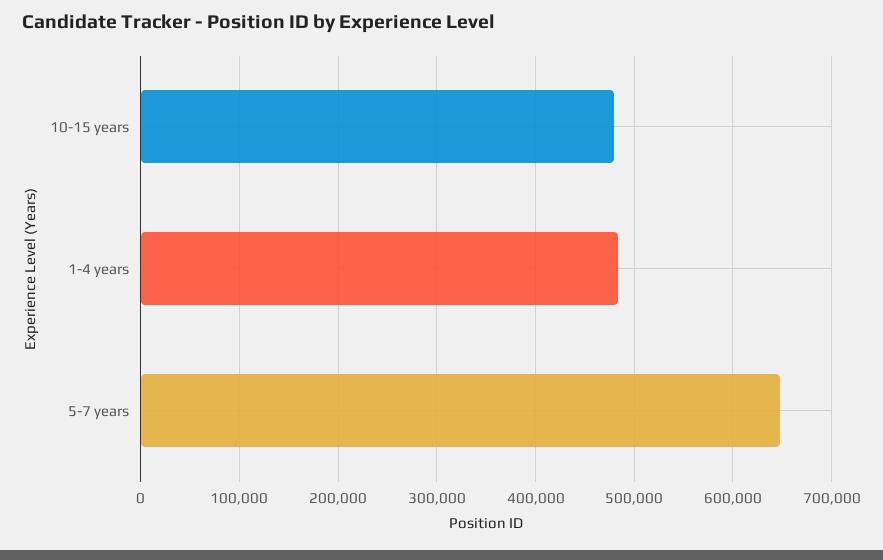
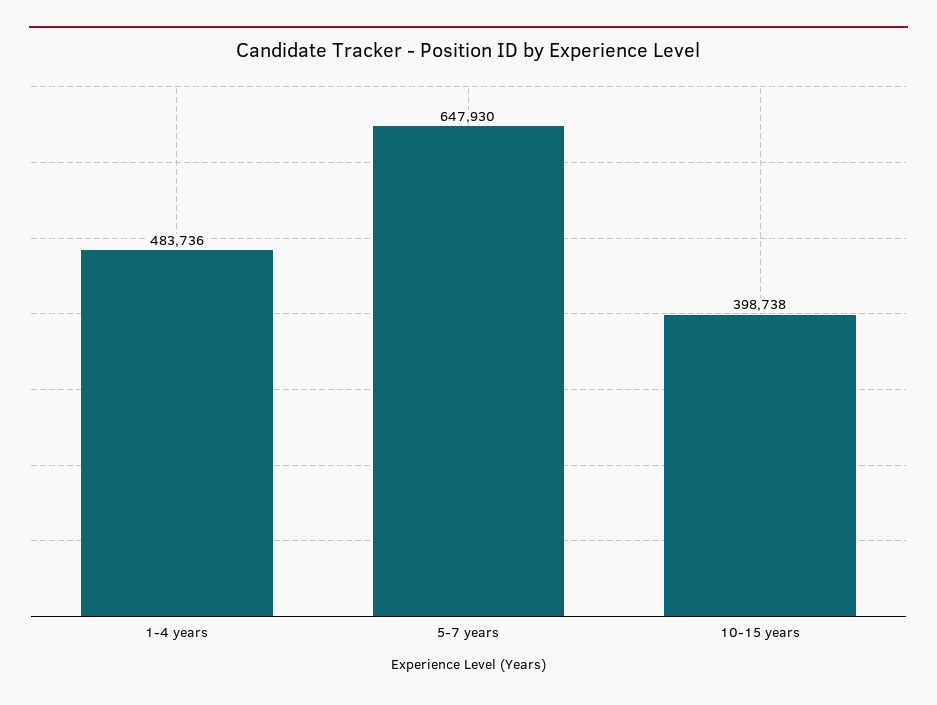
  {
-   "10-15 years": 480000,
+   "10-15 years": 398738,
    "1-4 years": 483736,
    "5-7 years": 647930
  }

